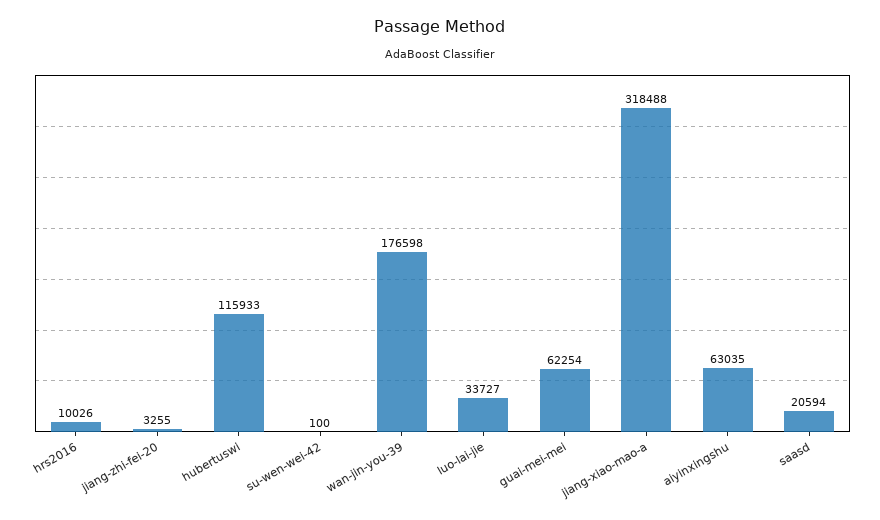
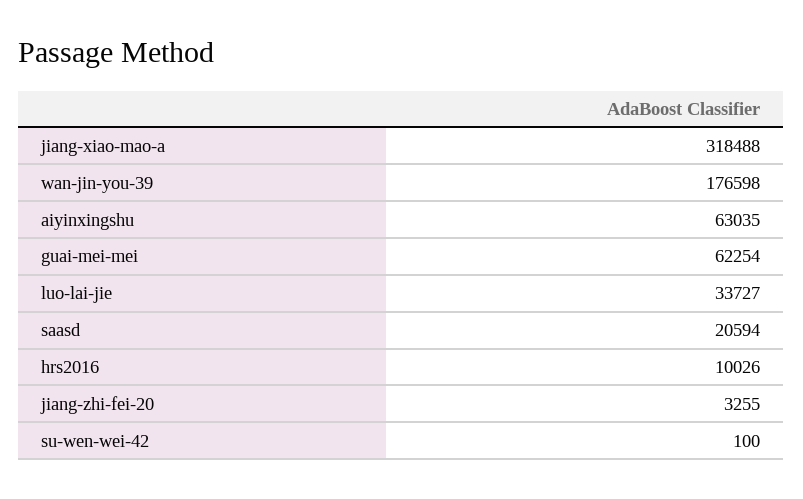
  {
    "hrs2016": 10026,
    "jiang-zhi-fei-20": 3255,
-   "hubertuswi": 115933,
    "su-wen-wei-42": 100,
    "wan-jin-you-39": 176598,
    "luo-lai-jie": 33727,
    "guai-mei-mei": 62254,
    "jiang-xiao-mao-a": 318488,
    "aiyinxingshu": 63035,
    "saasd": 20594
  }

